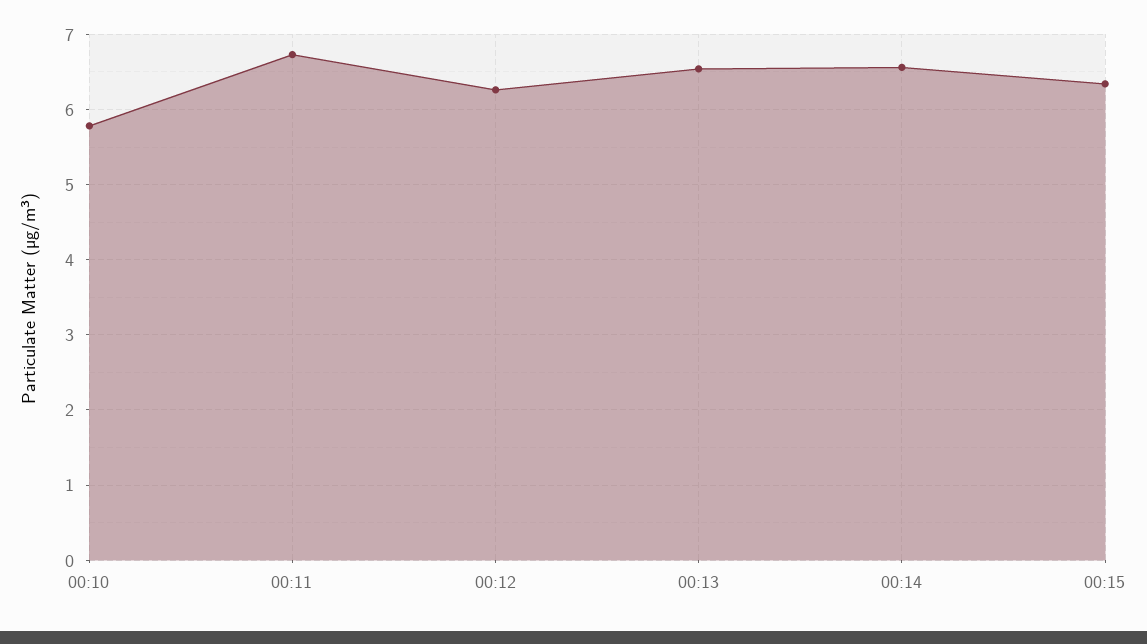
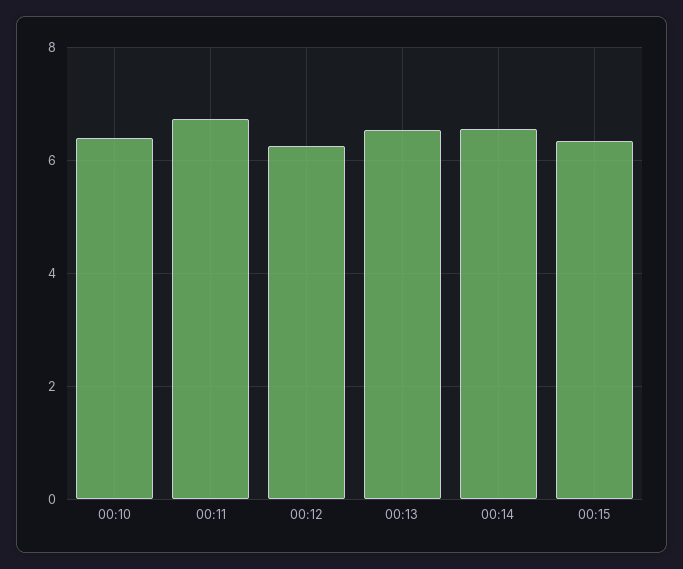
  {
-   "00:10": 5.8,
+   "00:10": 6.4,
    "00:11": 6.7,
    "00:12": 6.3,
    "00:13": 6.5,
    "00:14": 6.6,
    "00:15": 6.3
  }

